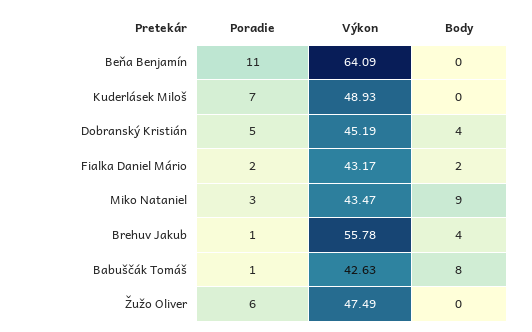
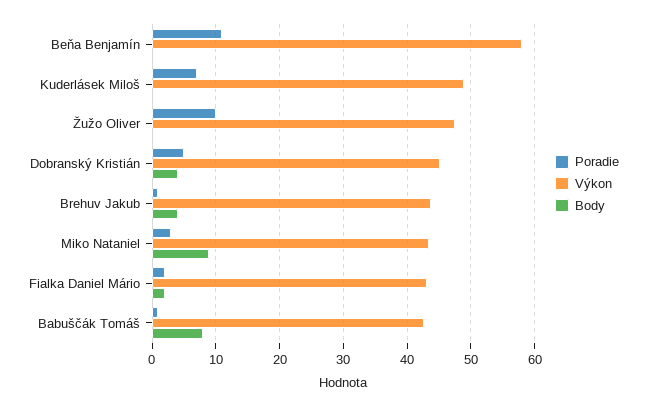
  {
    "Poradie": {
      "Beňa Benjamín": 11,
      "Kuderlásek Miloš": 7,
      "Dobranský Kristián": 5,
      "Fialka Daniel Mário": 2,
      "Miko Nataniel": 3,
      "Brehuv Jakub": 1,
      "Babuščák Tomáš": 1,
-     "Žužo Oliver": 6
+     "Žužo Oliver": 10
    },
    "Výkon": {
-     "Beňa Benjamín": 64.09,
+     "Beňa Benjamín": 58,
      "Kuderlásek Miloš": 48.93,
      "Dobranský Kristián": 45.19,
      "Fialka Daniel Mário": 43.17,
      "Miko Nataniel": 43.47,
-     "Brehuv Jakub": 55.78,
+     "Brehuv Jakub": 44,
      "Babuščák Tomáš": 42.63,
      "Žužo Oliver": 47.49
    },
    "Body": {
      "Beňa Benjamín": 0,
      "Kuderlásek Miloš": 0,
      "Dobranský Kristián": 4,
      "Fialka Daniel Mário": 2,
      "Miko Nataniel": 9,
      "Brehuv Jakub": 4,
      "Babuščák Tomáš": 8,
      "Žužo Oliver": 0
    }
  }

